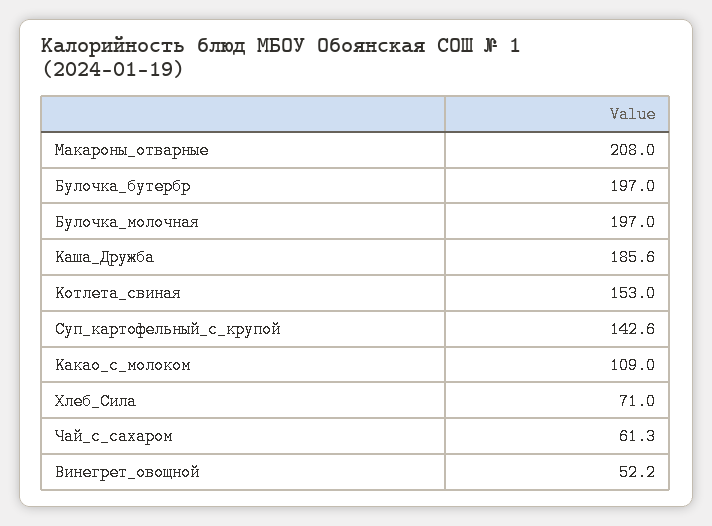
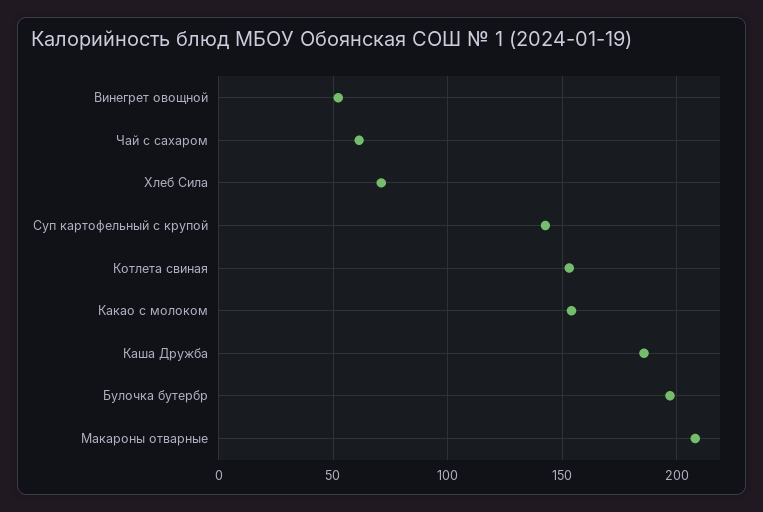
  {
    "Макароны_отварные": 208,
    "Булочка_бутербр": 197,
-   "Булочка_молочная": 197,
    "Каша_Дружба": 185.6,
    "Котлета_свиная": 153,
    "Суп_картофельный_с_крупой": 142.6,
-   "Какао_с_молоком": 109,
+   "Какао_с_молоком": 155,
    "Хлеб_Сила": 71,
    "Чай_с_сахаром": 61.3,
    "Винегрет_овощной": 52.2
  }

